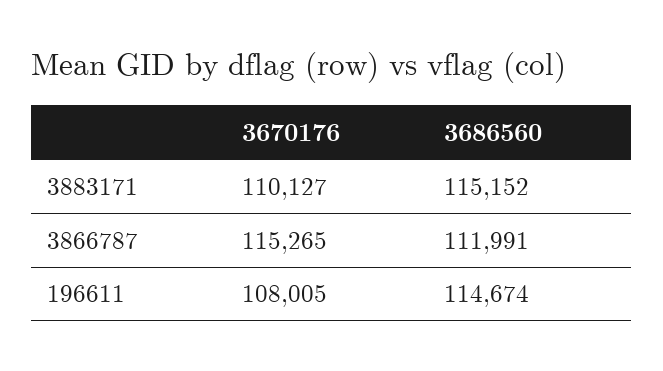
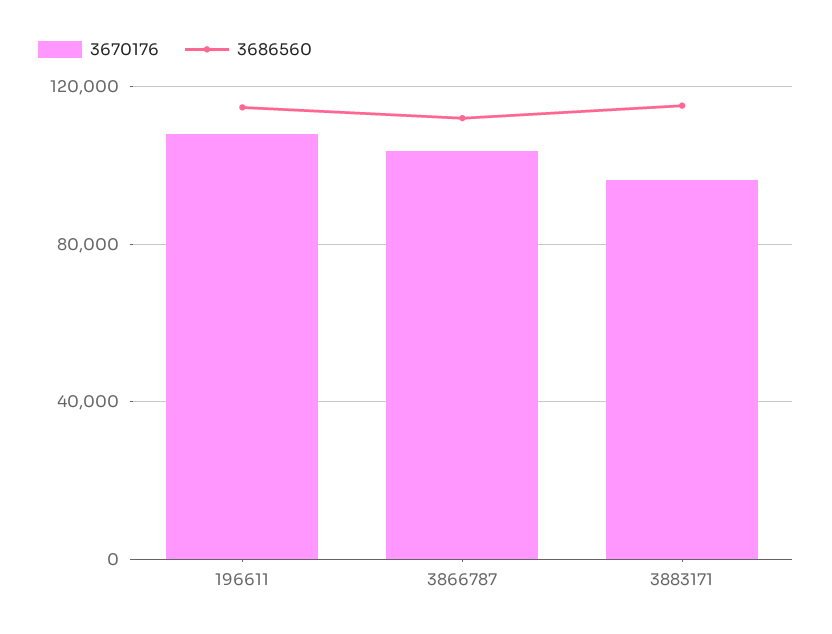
  {
    "3670176": {
-     "3883171": 110127,
+     "3883171": 95000,
-     "3866787": 115265,
+     "3866787": 105000,
      "196611": 108005
    },
    "3686560": {
      "3883171": 115152,
      "3866787": 111991,
      "196611": 114674
    }
  }

